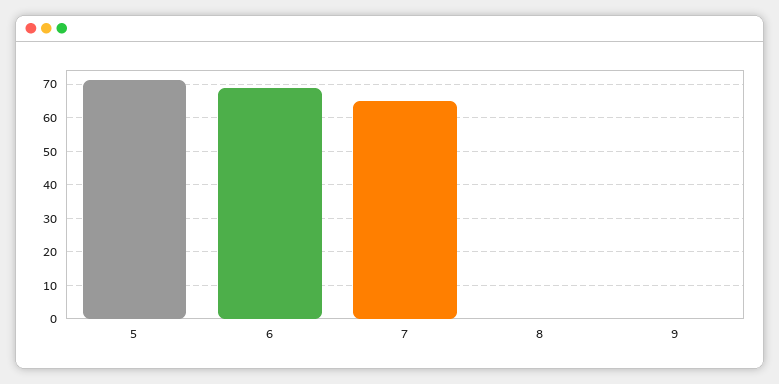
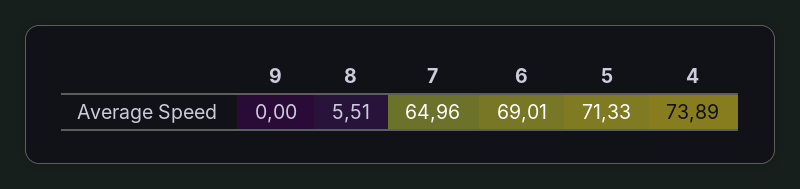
  {
    "5": 71.33,
    "6": 69.01,
    "7": 64.96,
-   "8": 0,
+   "8": 5.51,
-   "9": 0
+   "9": 0,
+   "4": 73.89
  }

